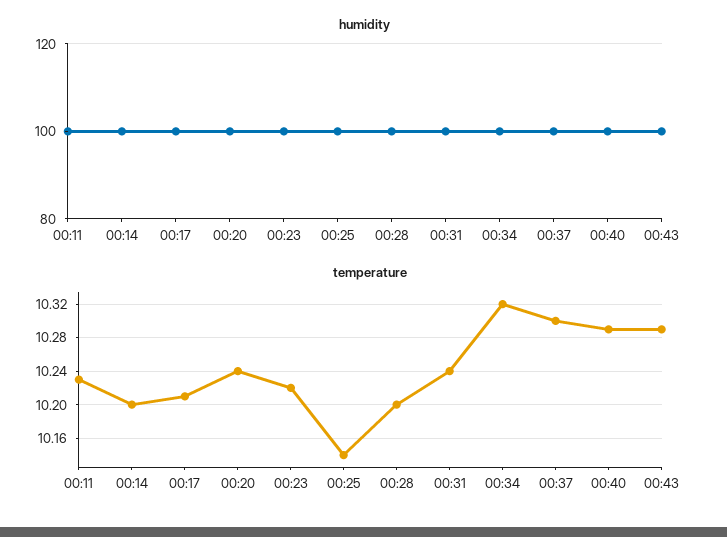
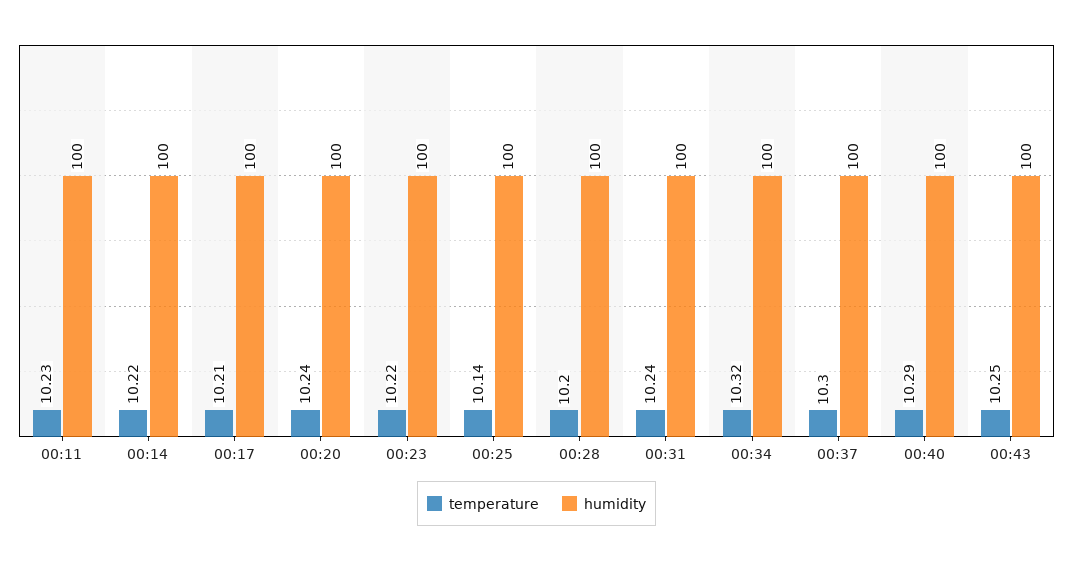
  {
    "humidity": {
      "00:11": 100,
      "00:14": 100,
      "00:17": 100,
      "00:20": 100,
      "00:23": 100,
      "00:25": 100,
      "00:28": 100,
      "00:31": 100,
      "00:34": 100,
      "00:37": 100,
      "00:40": 100,
      "00:43": 100
    },
    "temperature": {
      "00:11": 10.23,
-     "00:14": 10.2,
+     "00:14": 10.22,
      "00:17": 10.21,
      "00:20": 10.24,
      "00:23": 10.22,
      "00:25": 10.14,
      "00:28": 10.2,
      "00:31": 10.24,
      "00:34": 10.32,
      "00:37": 10.3,
      "00:40": 10.29,
-     "00:43": 10.29
+     "00:43": 10.25
    }
  }

